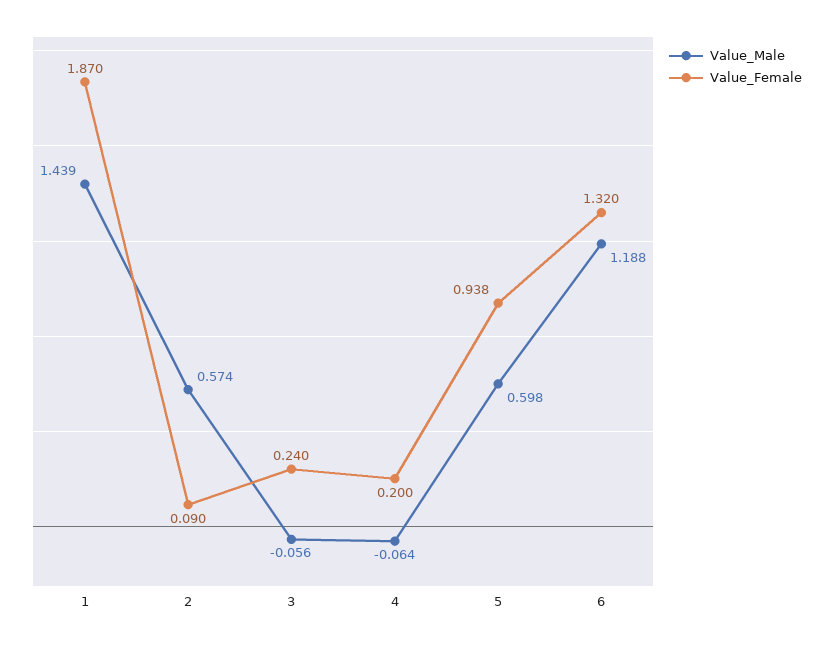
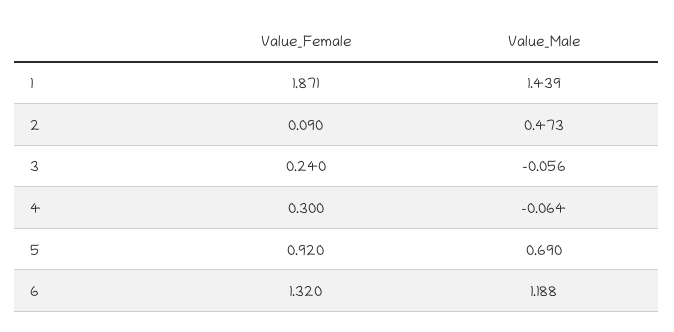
  {
    "Value_Male": {
      "1": 1.439,
-     "2": 0.574,
+     "2": 0.473,
      "3": -0.056,
      "4": -0.064,
-     "5": 0.598,
+     "5": 0.69,
      "6": 1.188
    },
    "Value_Female": {
-     "1": 1.87,
+     "1": 1.871,
      "2": 0.09,
      "3": 0.24,
-     "4": 0.2,
+     "4": 0.3,
-     "5": 0.938,
+     "5": 0.92,
      "6": 1.32
    }
  }

